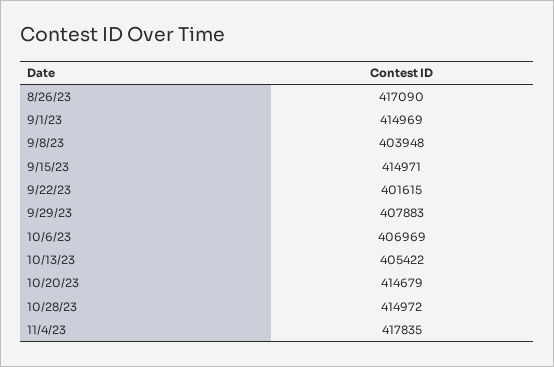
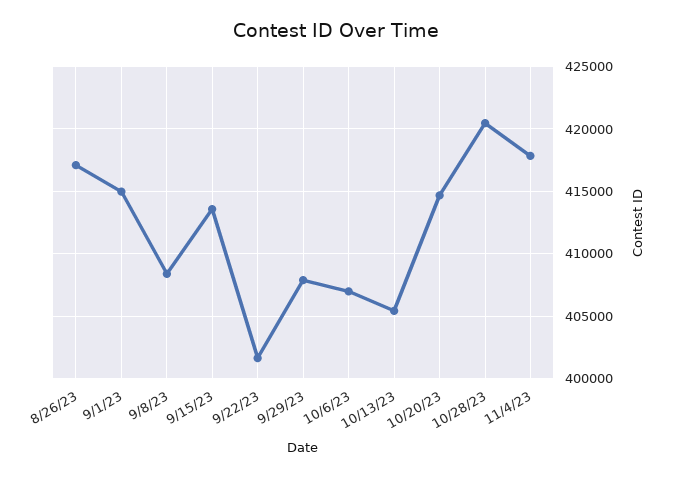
  {
    "8/26/23": 417090,
    "9/1/23": 414969,
-   "9/8/23": 403948,
+   "9/8/23": 408500,
-   "9/15/23": 414971,
+   "9/15/23": 413500,
    "9/22/23": 401615,
    "9/29/23": 407883,
    "10/6/23": 406969,
    "10/13/23": 405422,
    "10/20/23": 414679,
-   "10/28/23": 414972,
+   "10/28/23": 420500,
    "11/4/23": 417835
  }

